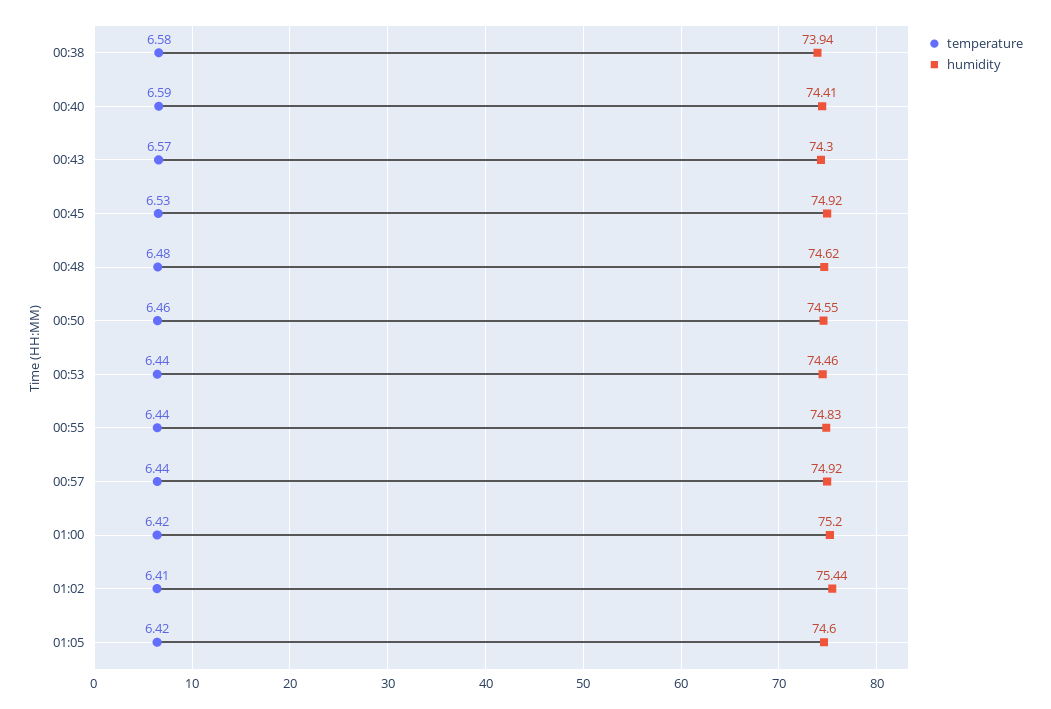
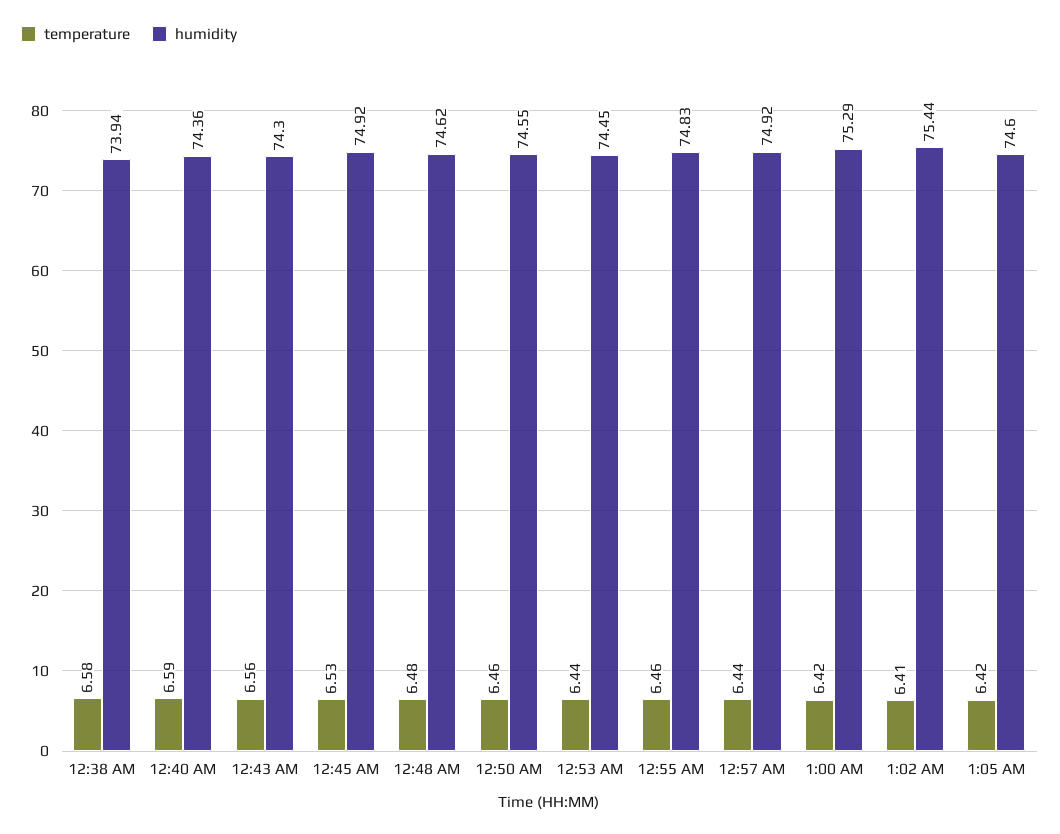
  {
    "temperature": {
      "00:38": 6.58,
      "00:40": 6.59,
-     "00:43": 6.57,
+     "00:43": 6.56,
      "00:45": 6.53,
      "00:48": 6.48,
      "00:50": 6.46,
      "00:53": 6.44,
-     "00:55": 6.44,
+     "00:55": 6.46,
      "00:57": 6.44,
      "01:00": 6.42,
      "01:02": 6.41,
      "01:05": 6.42
    },
    "humidity": {
      "00:38": 73.94,
-     "00:40": 74.41,
+     "00:40": 74.36,
      "00:43": 74.3,
      "00:45": 74.92,
      "00:48": 74.62,
      "00:50": 74.55,
-     "00:53": 74.46,
+     "00:53": 74.45,
      "00:55": 74.83,
      "00:57": 74.92,
-     "01:00": 75.2,
+     "01:00": 75.29,
      "01:02": 75.44,
      "01:05": 74.6
    }
  }

